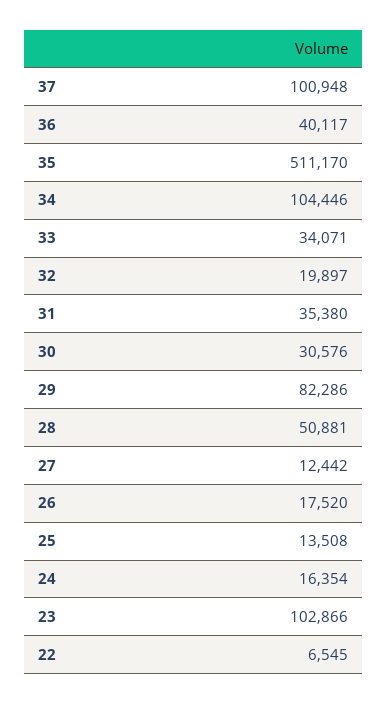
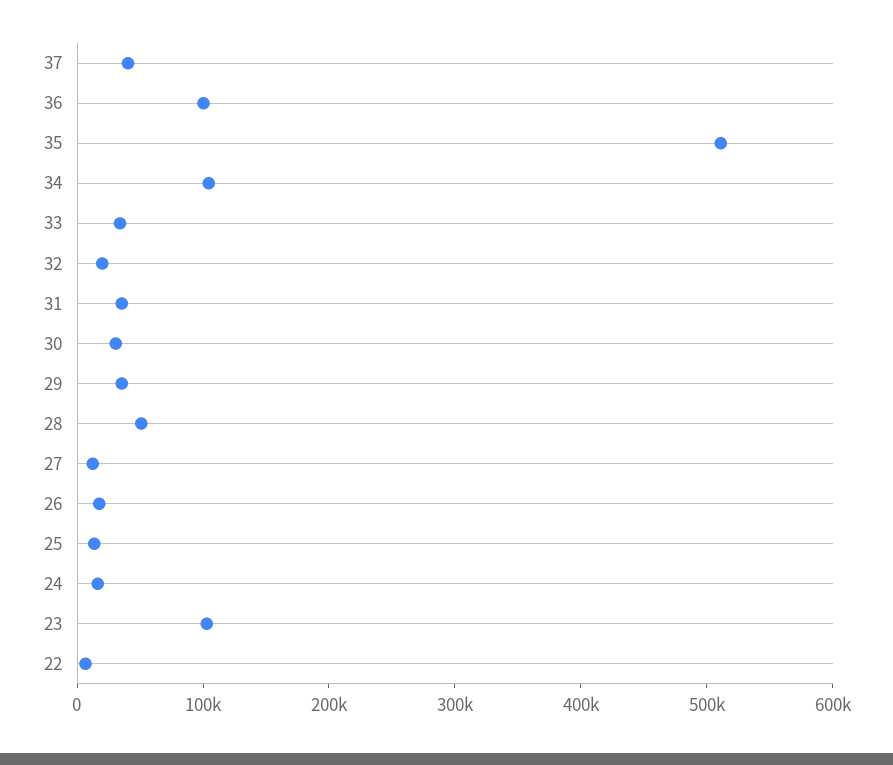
  {
-   "37": 100948,
+   "37": 40000,
-   "36": 40117,
+   "36": 100000,
    "35": 511170,
    "34": 104446,
    "33": 34071,
    "32": 19897,
    "31": 35380,
    "30": 30576,
-   "29": 82286,
+   "29": 40000,
    "28": 50881,
    "27": 12442,
    "26": 17520,
    "25": 13508,
    "24": 16354,
    "23": 102866,
    "22": 6545
  }

